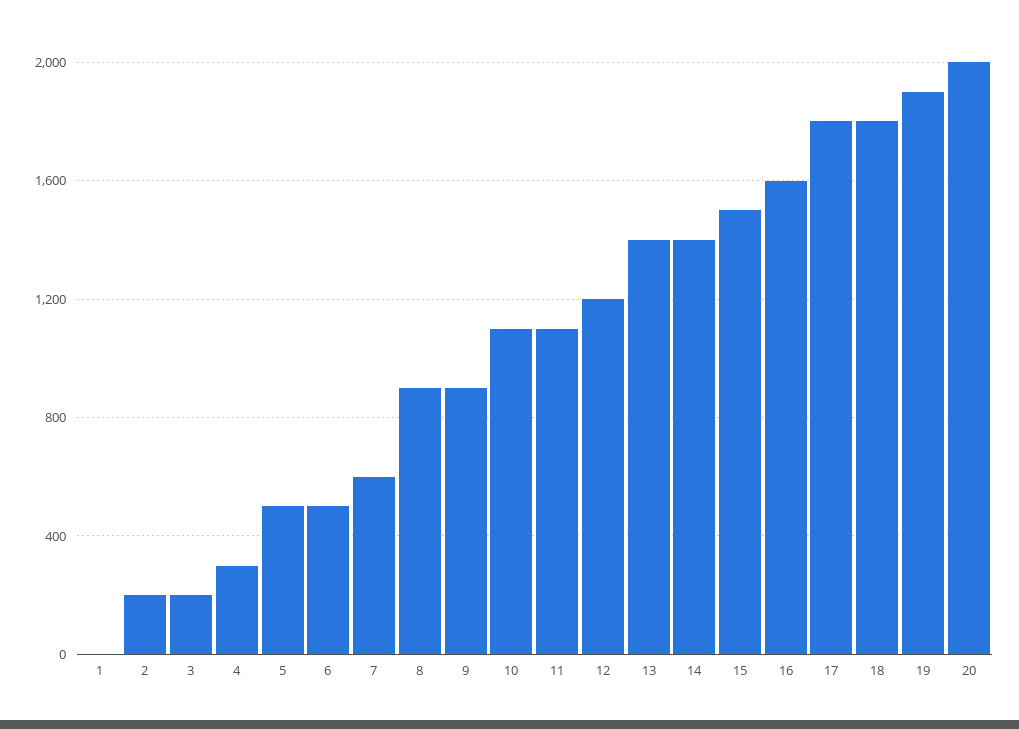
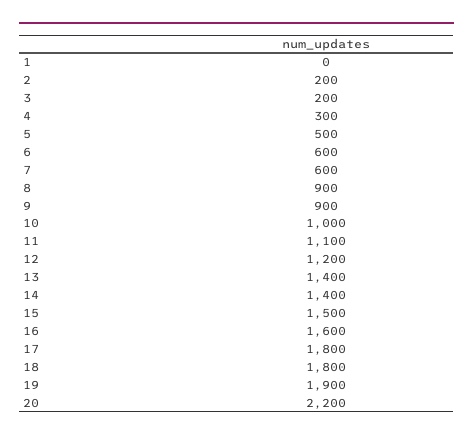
  {
    "1": 0,
    "2": 200,
    "3": 200,
    "4": 300,
    "5": 500,
-   "6": 500,
+   "6": 600,
    "7": 600,
    "8": 900,
    "9": 900,
-   "10": 1100,
+   "10": 1000,
    "11": 1100,
    "12": 1200,
    "13": 1400,
    "14": 1400,
    "15": 1500,
    "16": 1600,
    "17": 1800,
    "18": 1800,
    "19": 1900,
-   "20": 2000
+   "20": 2200
  }

